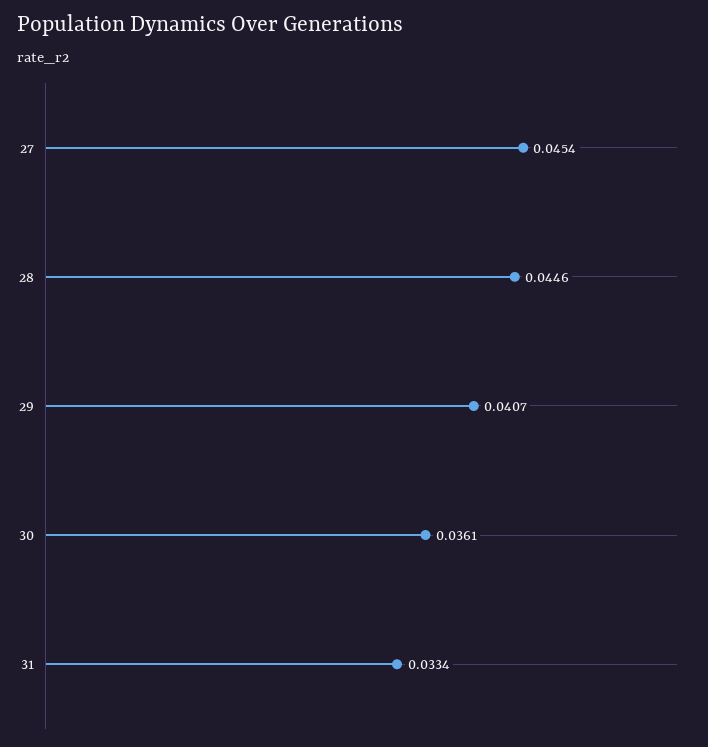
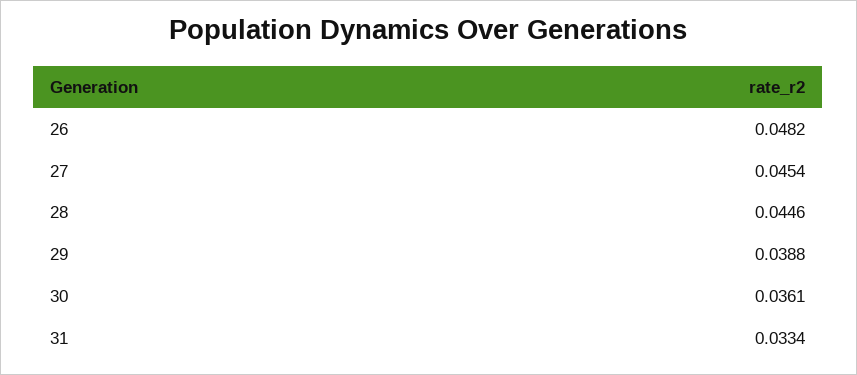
  {
    "27": 0.0454,
    "28": 0.0446,
-   "29": 0.0407,
+   "29": 0.0388,
    "30": 0.0361,
-   "31": 0.0334
+   "31": 0.0334,
+   "26": 0.0482
  }

